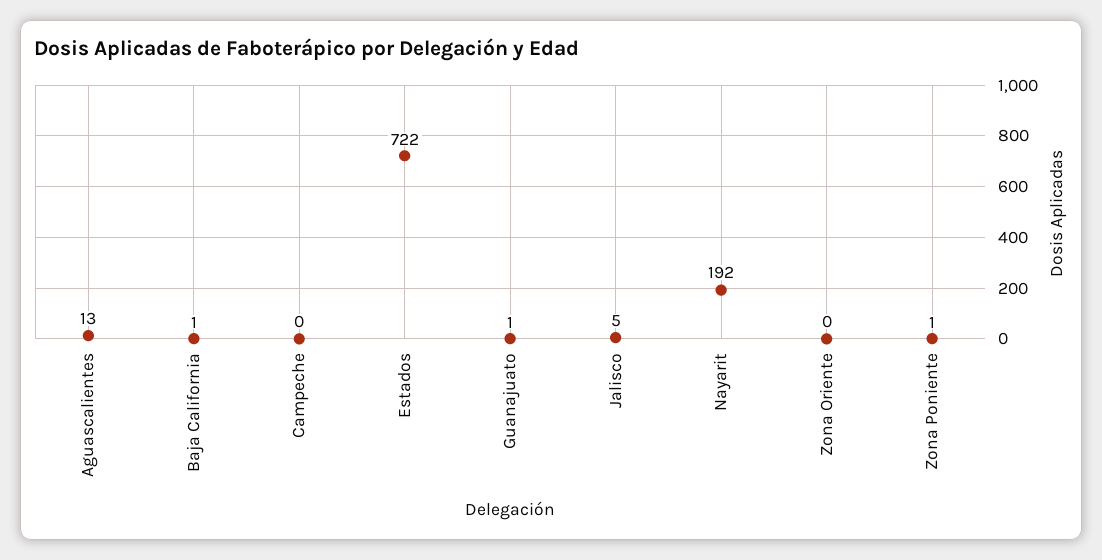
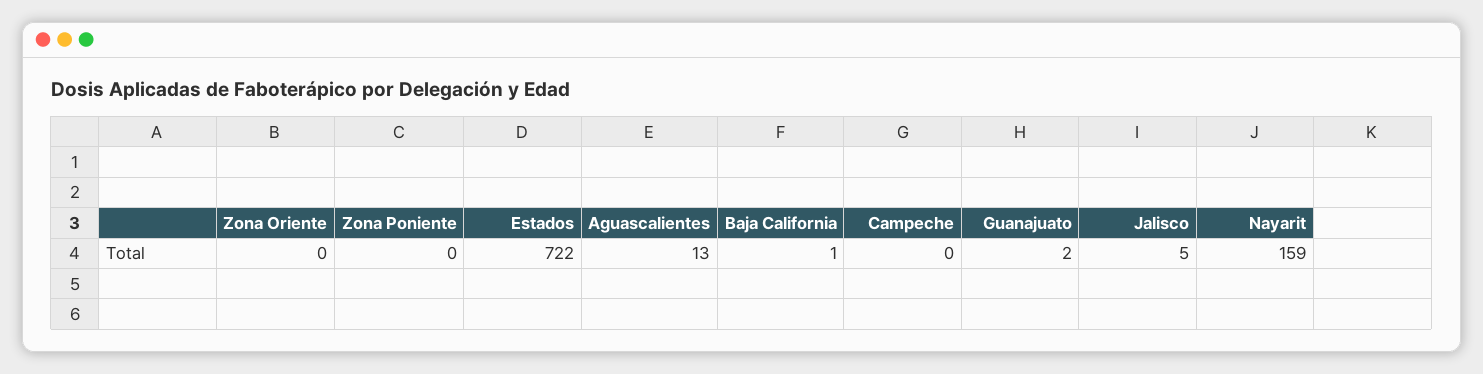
  {
    "Aguascalientes": 13,
    "Baja California": 1,
    "Campeche": 0,
    "Estados": 722,
-   "Guanajuato": 1,
+   "Guanajuato": 2,
    "Jalisco": 5,
-   "Nayarit": 192,
+   "Nayarit": 159,
    "Zona Oriente": 0,
-   "Zona Poniente": 1
+   "Zona Poniente": 0
  }

